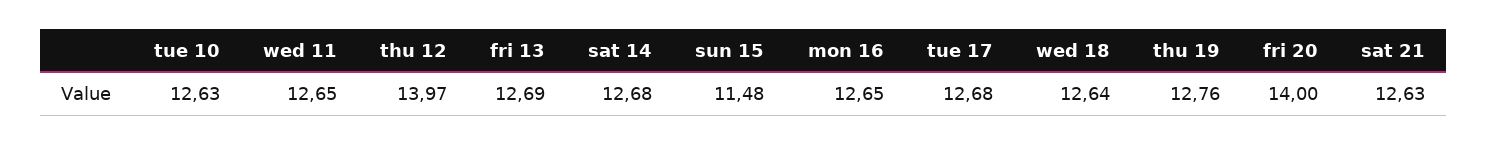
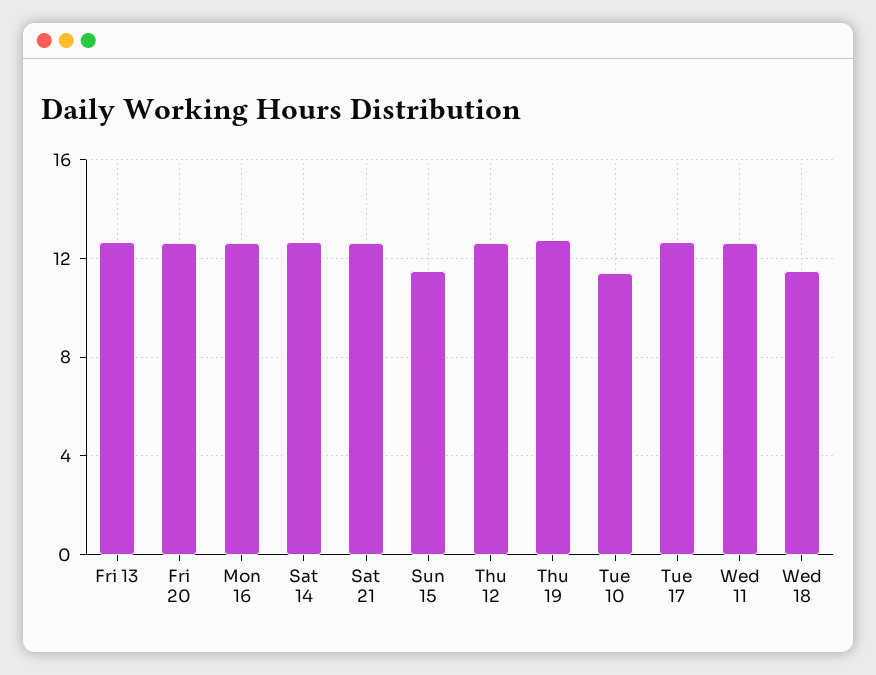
  {
-   "tue 10": 12.63,
+   "tue 10": 11.5,
    "wed 11": 12.65,
-   "thu 12": 13.97,
+   "thu 12": 12.5,
    "fri 13": 12.69,
    "sat 14": 12.68,
    "sun 15": 11.48,
    "mon 16": 12.65,
    "tue 17": 12.68,
-   "wed 18": 12.64,
+   "wed 18": 11.5,
    "thu 19": 12.76,
-   "fri 20": 14,
+   "fri 20": 12.5,
    "sat 21": 12.63
  }

